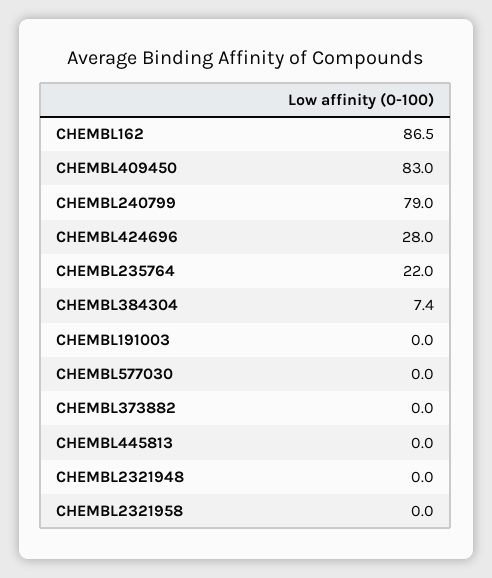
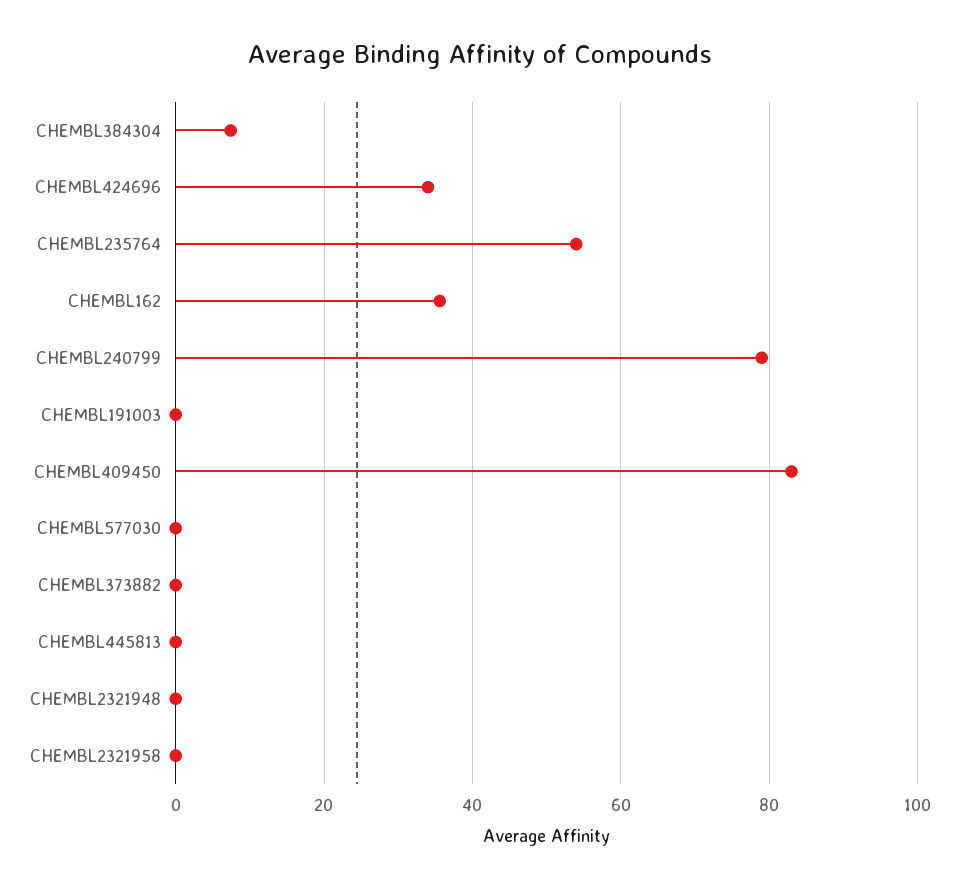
  {
-   "CHEMBL162": 86.5,
+   "CHEMBL162": 36,
    "CHEMBL409450": 83,
    "CHEMBL240799": 79,
-   "CHEMBL424696": 28,
+   "CHEMBL424696": 34,
-   "CHEMBL235764": 22,
+   "CHEMBL235764": 54,
    "CHEMBL384304": 7.4,
    "CHEMBL191003": 0,
    "CHEMBL577030": 0,
    "CHEMBL373882": 0,
    "CHEMBL445813": 0,
    "CHEMBL2321948": 0,
    "CHEMBL2321958": 0
  }

